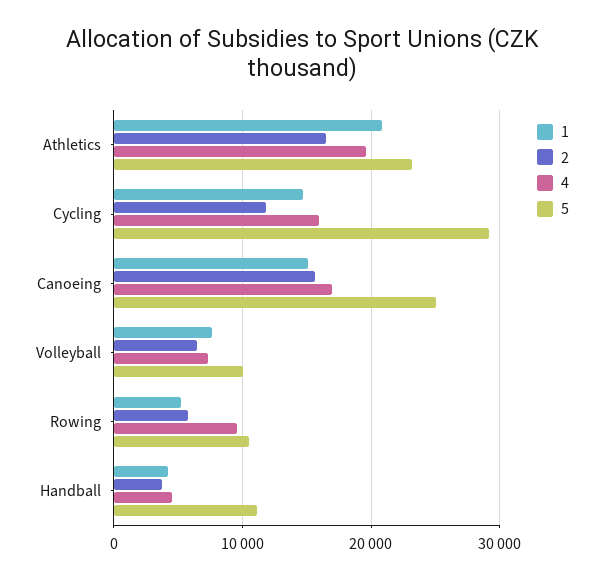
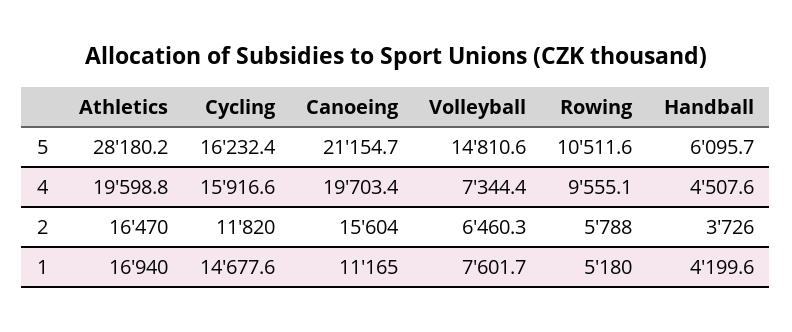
  {
    "1": {
-     "Athletics": 21000,
+     "Athletics": 16940,
      "Cycling": 14677.6,
-     "Canoeing": 15000,
+     "Canoeing": 11165,
      "Volleyball": 7601.7,
      "Rowing": 5180,
      "Handball": 4199.6
    },
    "2": {
      "Athletics": 16470,
      "Cycling": 11820,
      "Canoeing": 15604,
      "Volleyball": 6460.3,
      "Rowing": 5788,
      "Handball": 3726
    },
    "4": {
      "Athletics": 19598.8,
      "Cycling": 15916.6,
-     "Canoeing": 17000,
+     "Canoeing": 19703.4,
      "Volleyball": 7344.4,
      "Rowing": 9555.1,
      "Handball": 4507.6
    },
    "5": {
-     "Athletics": 23000,
+     "Athletics": 28180.2,
-     "Cycling": 29000,
+     "Cycling": 16232.4,
-     "Canoeing": 25000,
+     "Canoeing": 21154.7,
-     "Volleyball": 10000,
+     "Volleyball": 14810.6,
      "Rowing": 10511.6,
-     "Handball": 11000
+     "Handball": 6095.7
    }
  }

